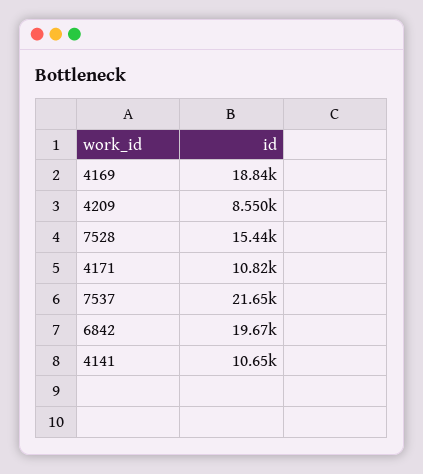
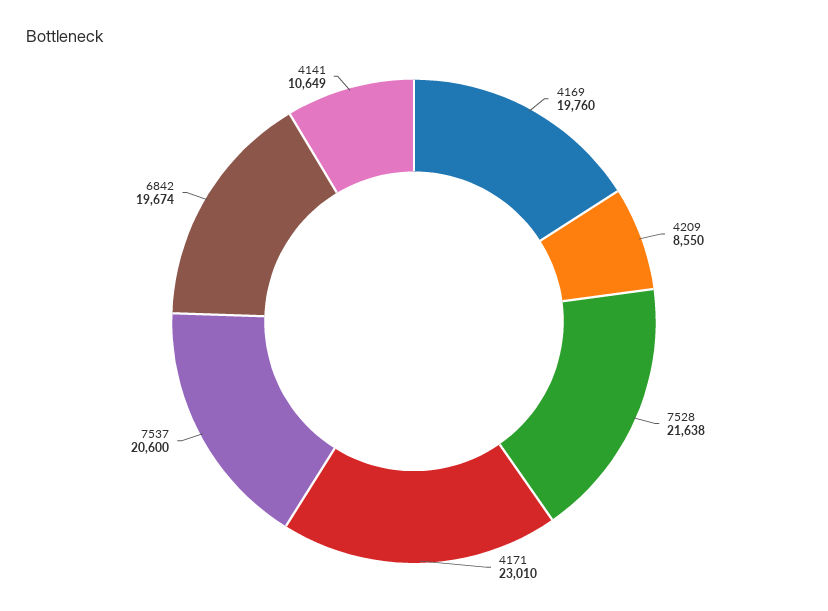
  {
-   "4169": 18840,
+   "4169": 19760,
    "4209": 8550,
-   "7528": 15440,
+   "7528": 21638,
-   "4171": 10820,
+   "4171": 23010,
-   "7537": 21650,
+   "7537": 20600,
    "6842": 19674,
    "4141": 10649
  }

